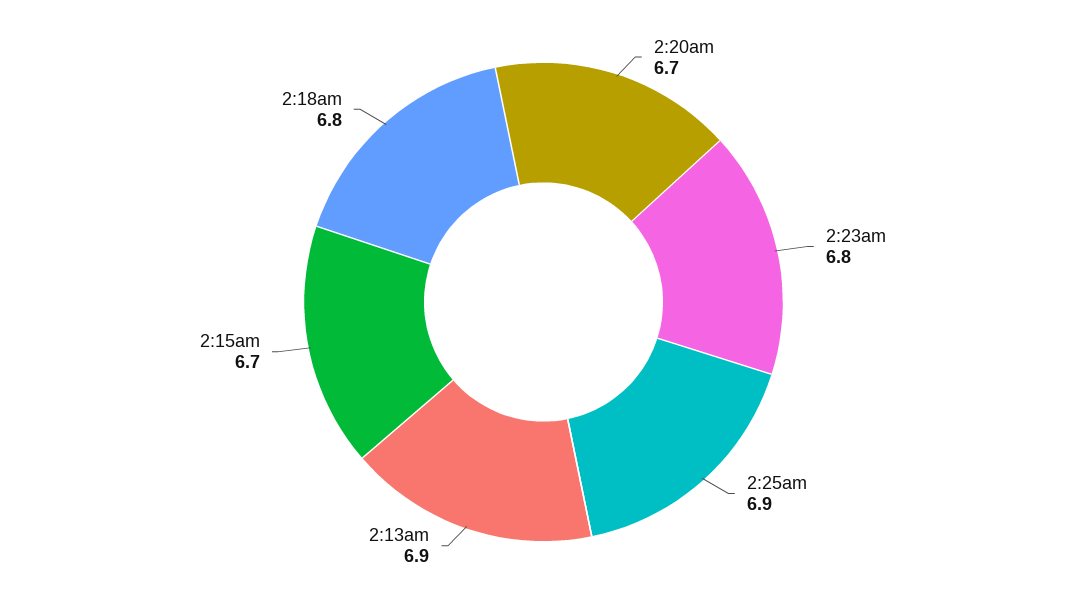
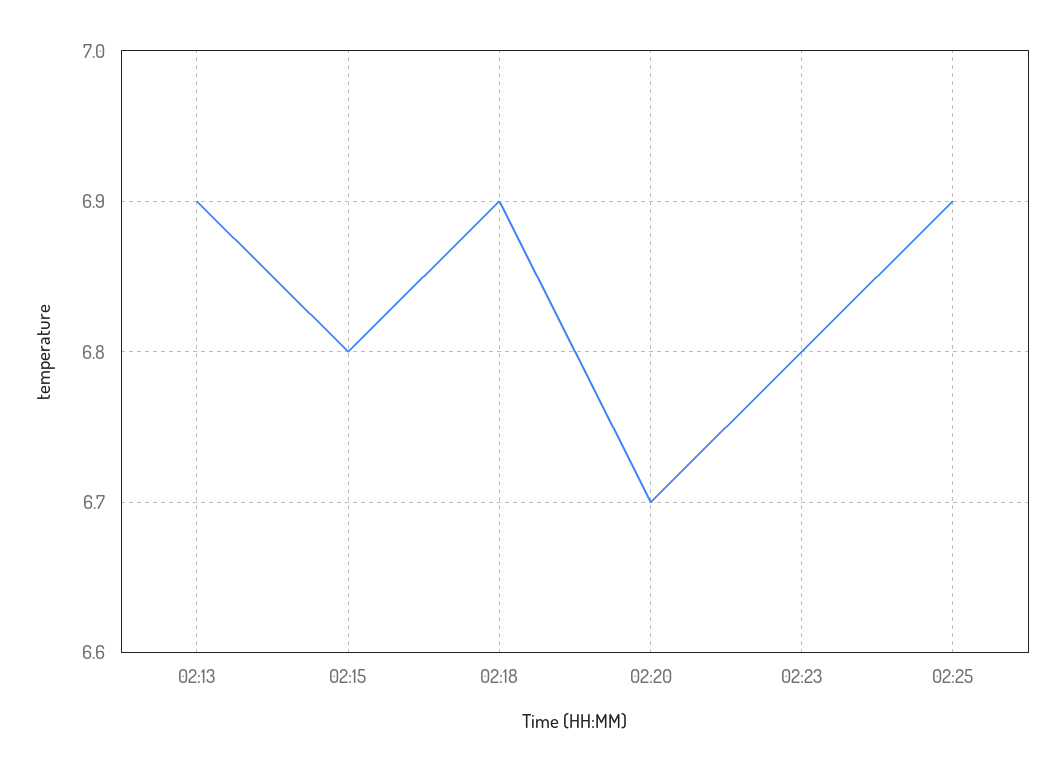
  {
    "2:20am": 6.7,
    "2:23am": 6.8,
    "2:25am": 6.9,
    "2:13am": 6.9,
-   "2:15am": 6.7,
+   "2:15am": 6.8,
-   "2:18am": 6.8
+   "2:18am": 6.9
  }

